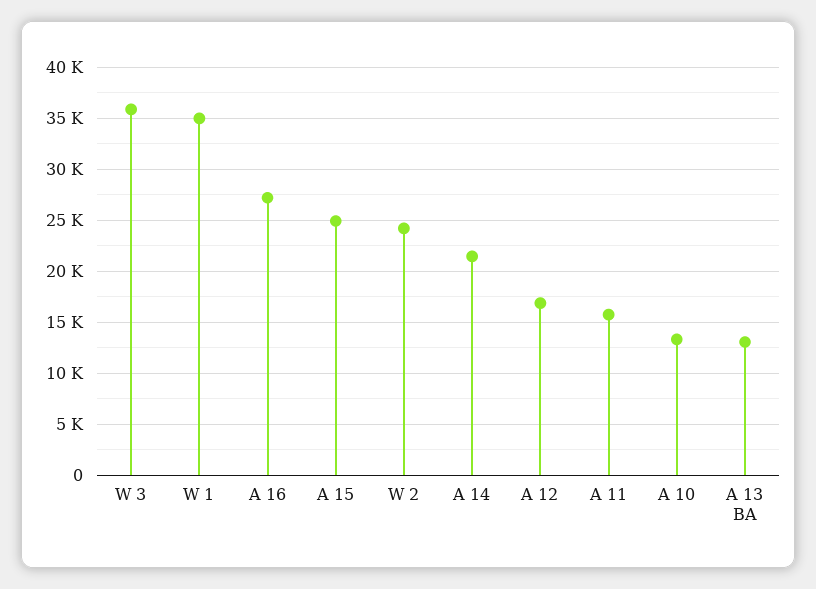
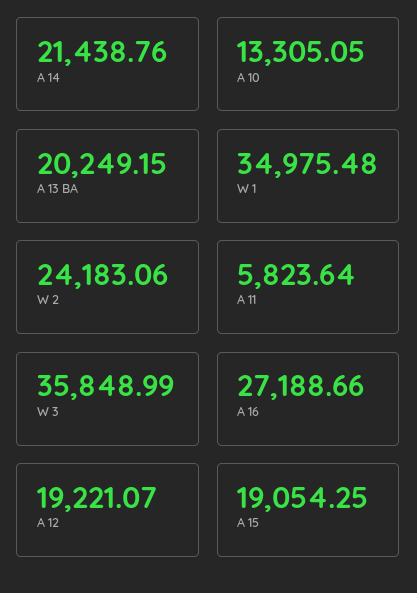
  {
    "W 3": 35848.99,
    "W 1": 34975.48,
    "A 16": 27188.66,
-   "A 15": 25000,
+   "A 15": 19054.25,
    "W 2": 24183.06,
    "A 14": 21438.76,
-   "A 12": 17000,
+   "A 12": 19221.07,
-   "A 11": 16000,
+   "A 11": 5823.64,
    "A 10": 13305.05,
-   "A 13 BA": 13000
+   "A 13 BA": 20249.15
  }

